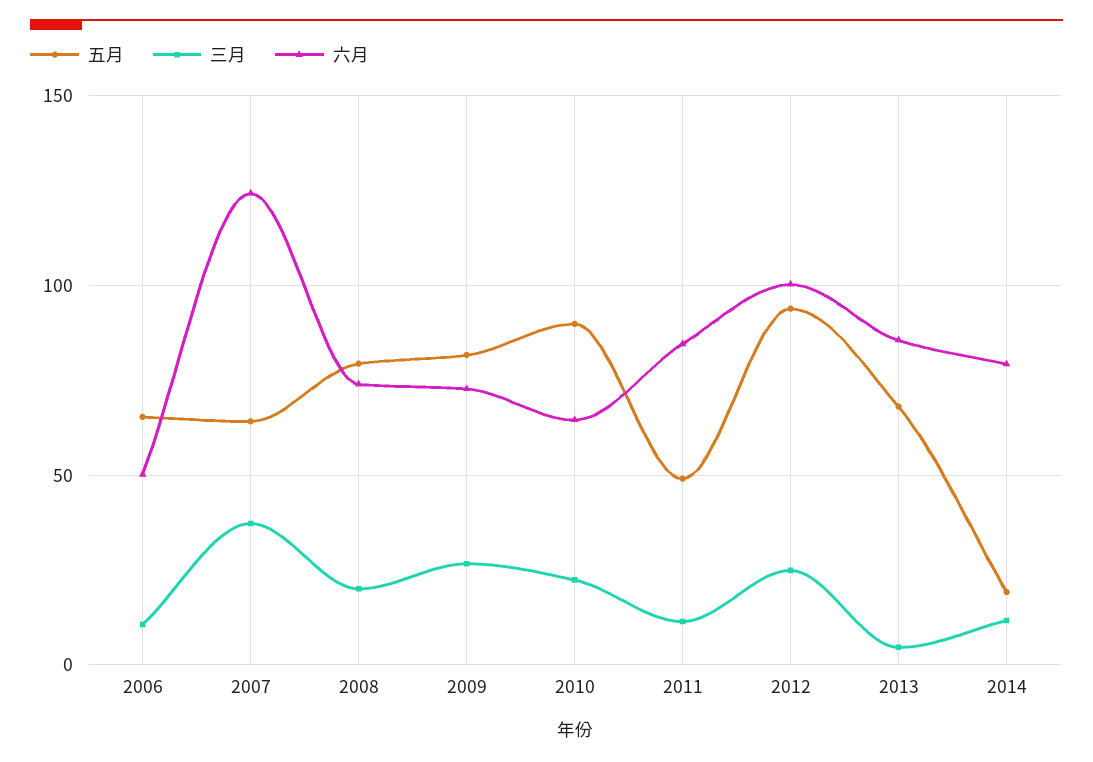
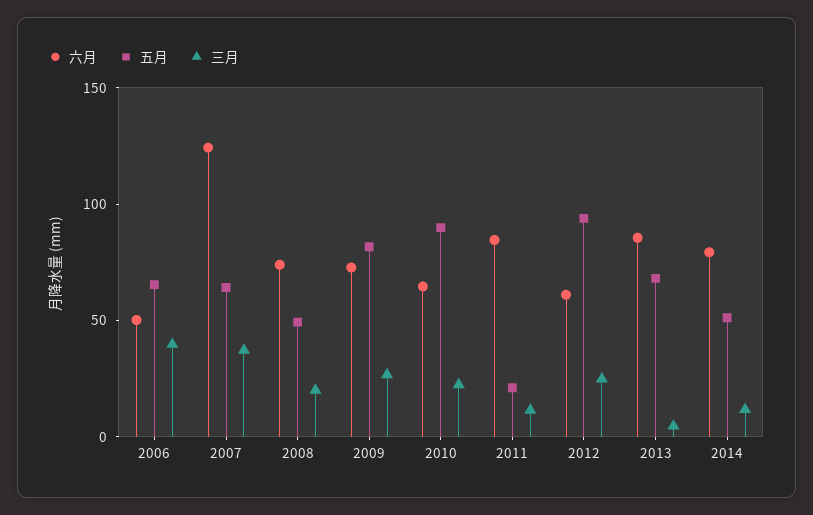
  {
    "五月": {
      "2006": 65,
      "2007": 65,
-     "2008": 80,
+     "2008": 50,
      "2009": 80,
      "2010": 90,
-     "2011": 50,
+     "2011": 20,
      "2012": 95,
      "2013": 70,
-     "2014": 20
+     "2014": 50
    },
    "三月": {
-     "2006": 10,
+     "2006": 40,
      "2007": 35,
      "2008": 20,
      "2009": 25,
      "2010": 20,
      "2011": 10,
      "2012": 25,
      "2013": 5,
      "2014": 10
    },
    "六月": {
      "2006": 50,
      "2007": 125,
      "2008": 75,
      "2009": 75,
      "2010": 65,
      "2011": 85,
-     "2012": 100,
+     "2012": 60,
      "2013": 85,
      "2014": 80
    }
  }

